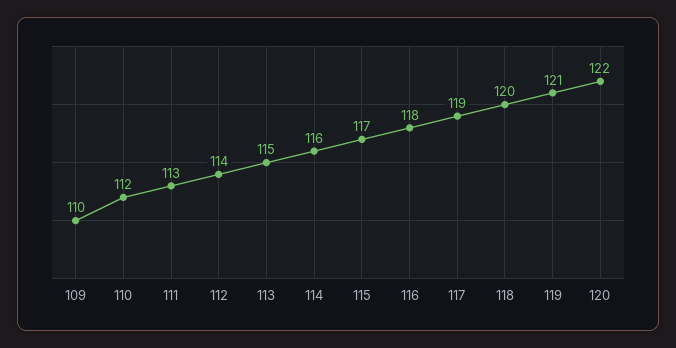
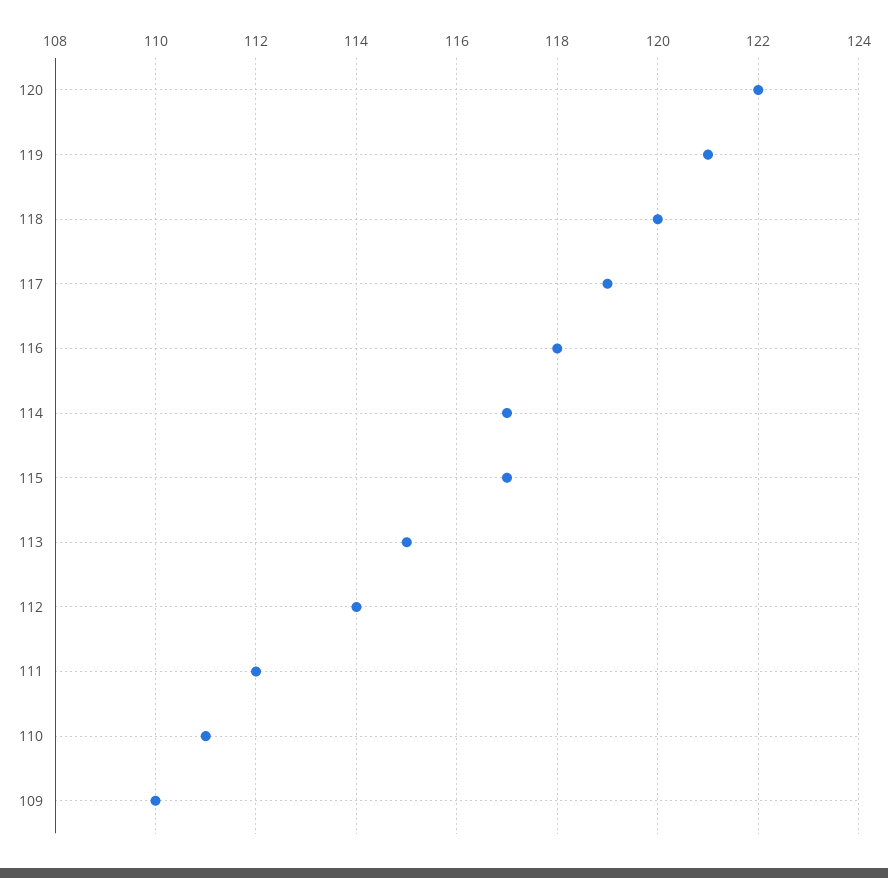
  {
    "109": 110,
-   "110": 112,
+   "110": 111,
-   "111": 113,
+   "111": 112,
    "112": 114,
    "113": 115,
-   "114": 116,
+   "114": 117,
    "115": 117,
    "116": 118,
    "117": 119,
    "118": 120,
    "119": 121,
    "120": 122
  }

